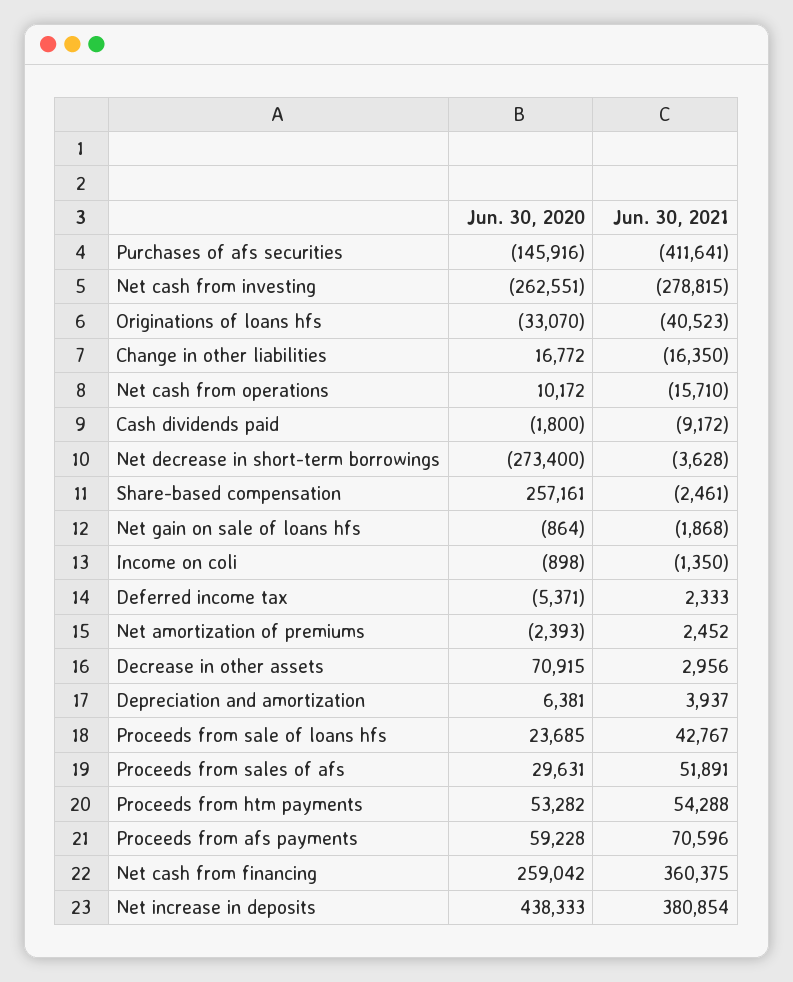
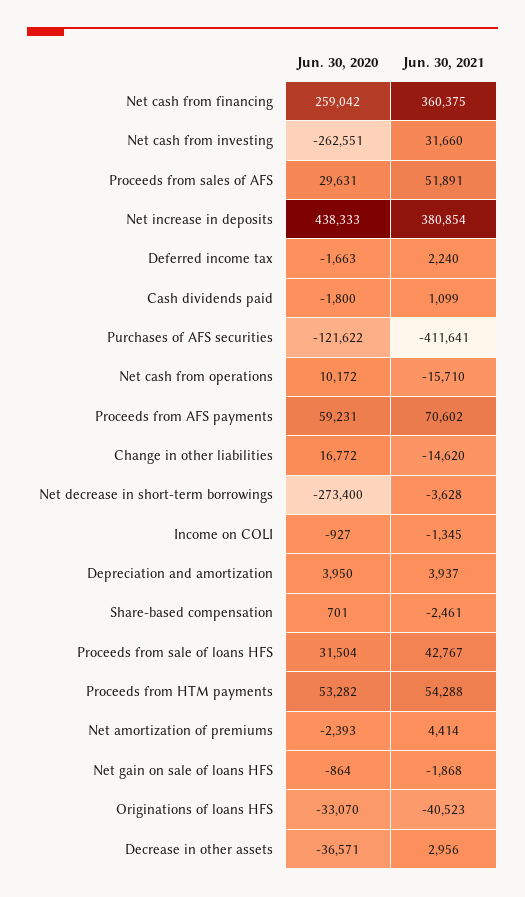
  {
    "Jun. 30, 2020": {
-     "Purchases of afs securities": -145916,
+     "Purchases of afs securities": -121622,
      "Net cash from investing": -262551,
      "Originations of loans hfs": -33070,
      "Change in other liabilities": 16772,
      "Net cash from operations": 10172,
      "Cash dividends paid": -1800,
      "Net decrease in short-term borrowings": -273400,
-     "Share-based compensation": 257161,
+     "Share-based compensation": 701,
      "Net gain on sale of loans hfs": -864,
-     "Income on coli": -898,
+     "Income on coli": -927,
-     "Deferred income tax": -5371,
+     "Deferred income tax": -1663,
      "Net amortization of premiums": -2393,
-     "Decrease in other assets": 70915,
+     "Decrease in other assets": -36571,
-     "Depreciation and amortization": 6381,
+     "Depreciation and amortization": 3950,
-     "Proceeds from sale of loans hfs": 23685,
+     "Proceeds from sale of loans hfs": 31504,
      "Proceeds from sales of afs": 29631,
      "Proceeds from htm payments": 53282,
-     "Proceeds from afs payments": 59228,
+     "Proceeds from afs payments": 59231,
      "Net cash from financing": 259042,
      "Net increase in deposits": 438333
    },
    "Jun. 30, 2021": {
      "Purchases of afs securities": -411641,
-     "Net cash from investing": -278815,
+     "Net cash from investing": 31660,
      "Originations of loans hfs": -40523,
-     "Change in other liabilities": -16350,
+     "Change in other liabilities": -14620,
      "Net cash from operations": -15710,
-     "Cash dividends paid": -9172,
+     "Cash dividends paid": 1099,
      "Net decrease in short-term borrowings": -3628,
      "Share-based compensation": -2461,
      "Net gain on sale of loans hfs": -1868,
-     "Income on coli": -1350,
+     "Income on coli": -1345,
-     "Deferred income tax": 2333,
+     "Deferred income tax": 2240,
-     "Net amortization of premiums": 2452,
+     "Net amortization of premiums": 4414,
      "Decrease in other assets": 2956,
      "Depreciation and amortization": 3937,
      "Proceeds from sale of loans hfs": 42767,
      "Proceeds from sales of afs": 51891,
      "Proceeds from htm payments": 54288,
-     "Proceeds from afs payments": 70596,
+     "Proceeds from afs payments": 70602,
      "Net cash from financing": 360375,
      "Net increase in deposits": 380854
    }
  }

